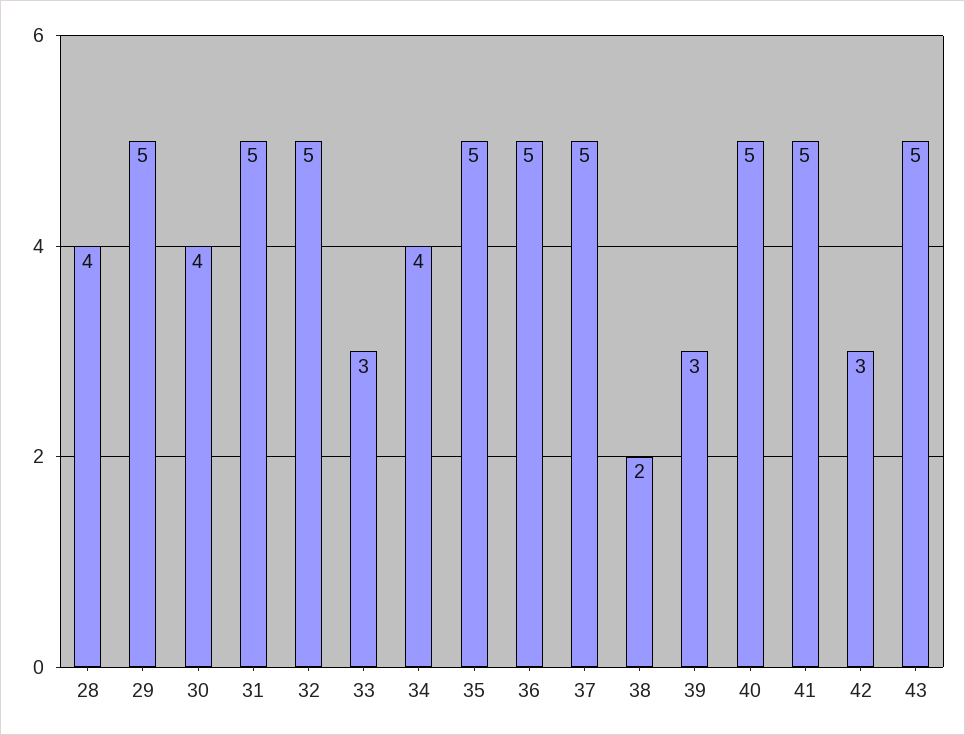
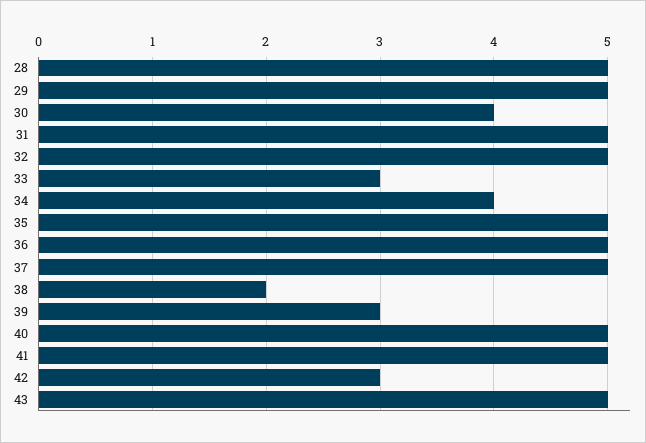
  {
-   "28": 4,
+   "28": 5,
    "29": 5,
    "30": 4,
    "31": 5,
    "32": 5,
    "33": 3,
    "34": 4,
    "35": 5,
    "36": 5,
    "37": 5,
    "38": 2,
    "39": 3,
    "40": 5,
    "41": 5,
    "42": 3,
    "43": 5
  }

